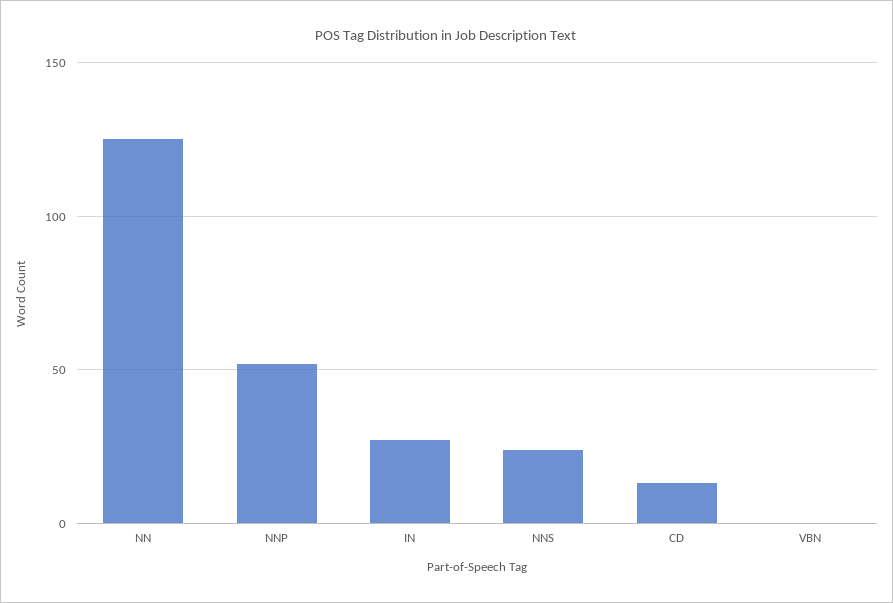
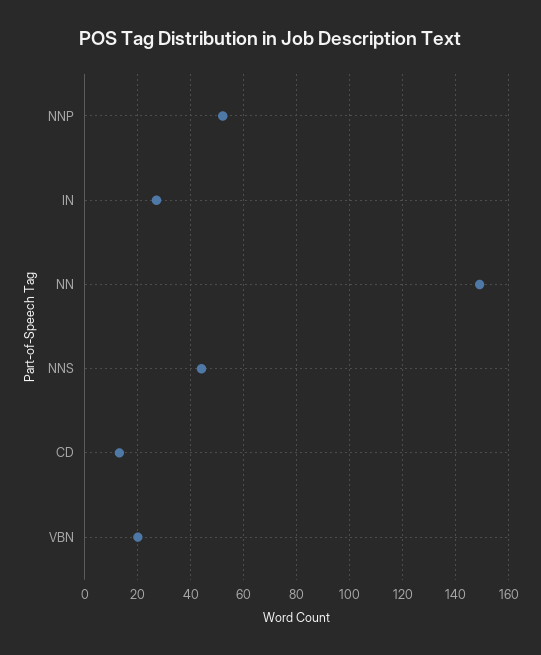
  {
-   "NN": 125,
+   "NN": 150,
    "NNP": 50,
    "IN": 25,
-   "NNS": 25,
+   "NNS": 45,
    "CD": 15,
-   "VBN": 0
+   "VBN": 20
  }

